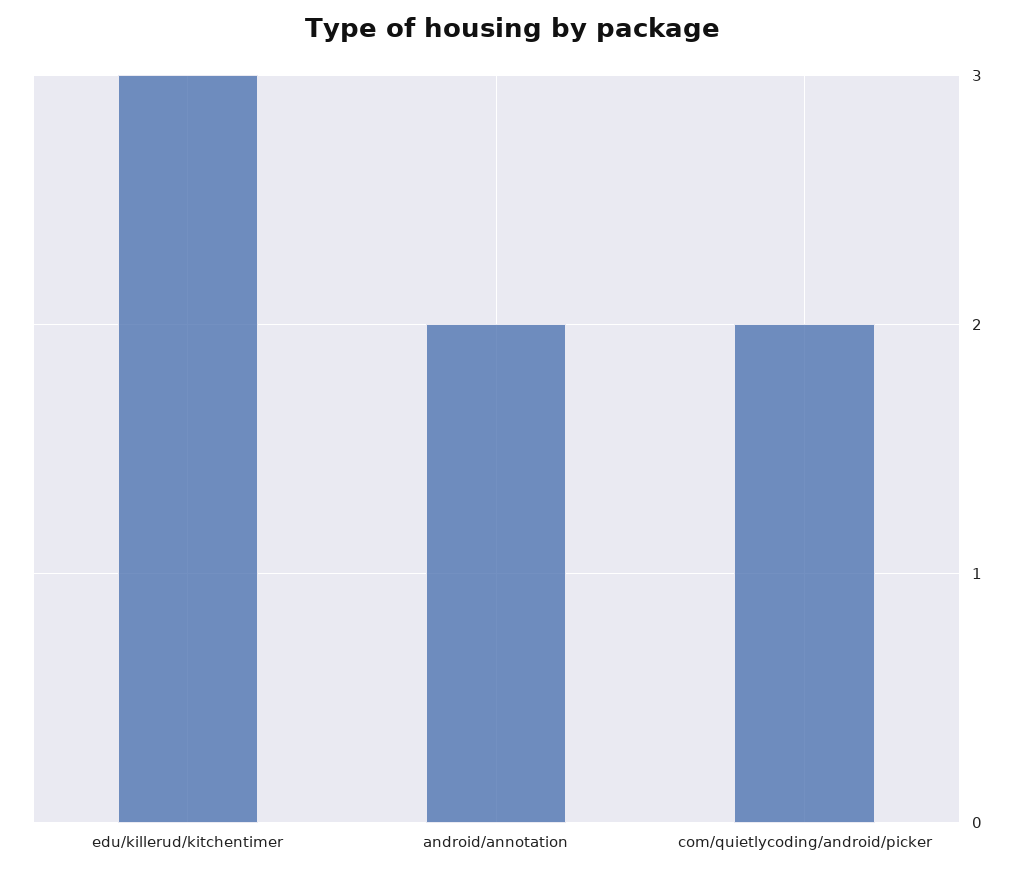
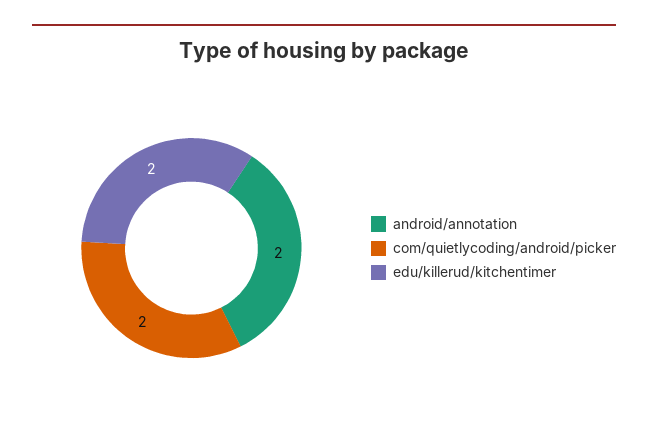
  {
-   "edu/killerud/kitchentimer": 3,
+   "edu/killerud/kitchentimer": 2,
    "android/annotation": 2,
    "com/quietlycoding/android/picker": 2
  }

